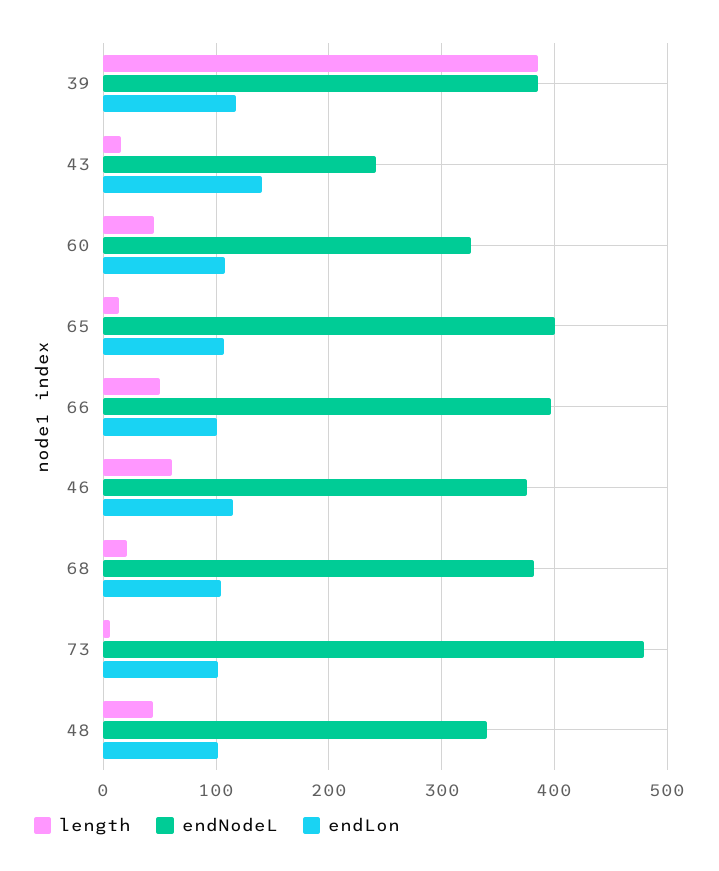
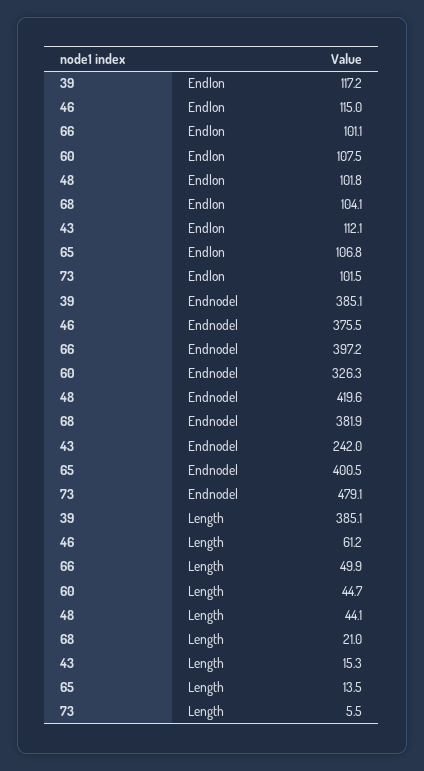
  {
    "length": {
      "39": 385.1,
      "43": 15.3,
      "60": 44.7,
      "65": 13.5,
      "66": 49.9,
      "46": 61.2,
      "68": 21,
      "73": 5.5,
      "48": 44.1
    },
    "endNodeL": {
      "39": 385.1,
      "43": 242,
      "60": 326.3,
      "65": 400.5,
      "66": 397.2,
      "46": 375.5,
      "68": 381.9,
      "73": 479.1,
-     "48": 340
+     "48": 419.6
    },
    "endLon": {
      "39": 117.2,
-     "43": 140,
+     "43": 112.1,
      "60": 107.5,
      "65": 106.8,
      "66": 101.1,
      "46": 115,
      "68": 104.1,
      "73": 101.5,
      "48": 101.8
    }
  }

